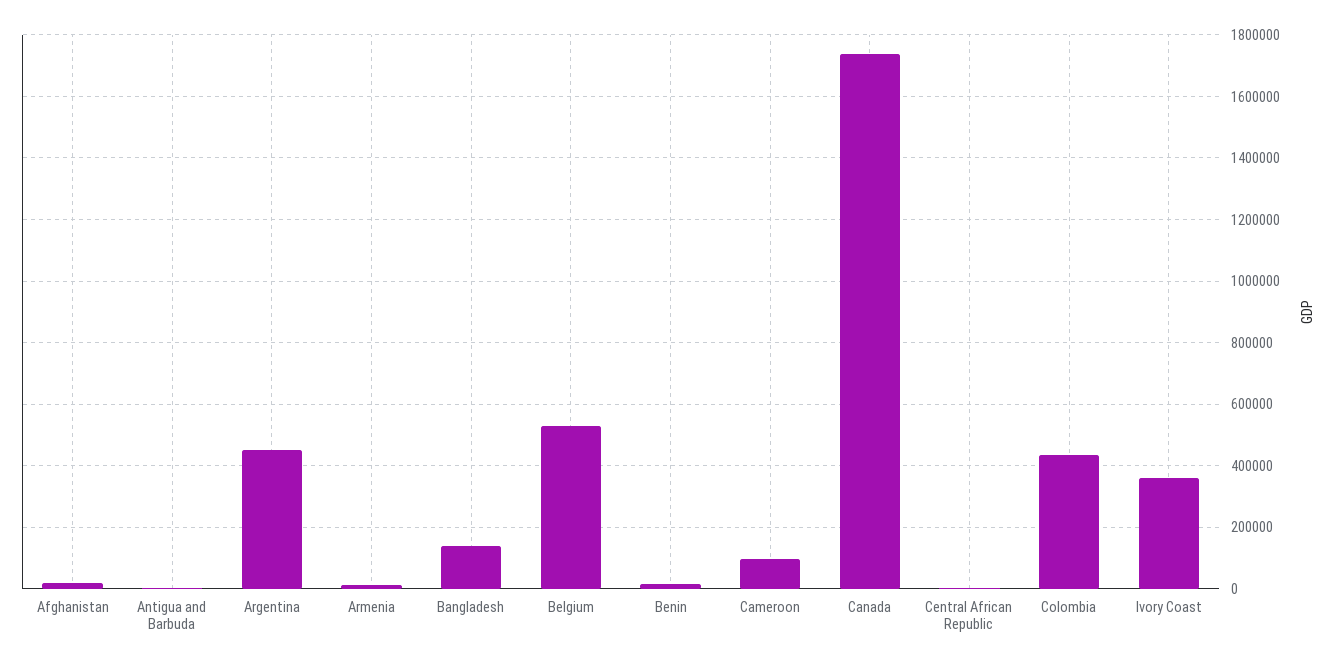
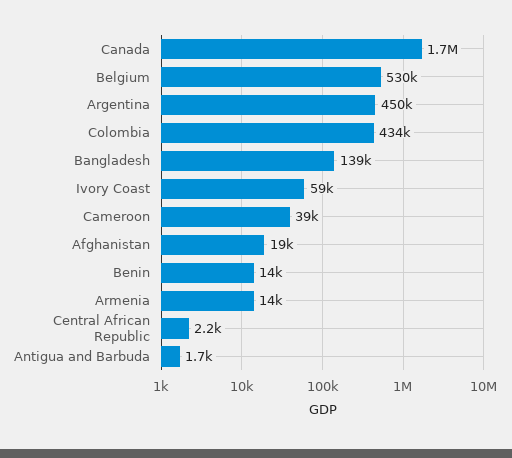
  {
    "Afghanistan": 19000,
    "Antigua and Barbuda": 1700,
    "Argentina": 450000,
    "Armenia": 14000,
    "Bangladesh": 139000,
    "Belgium": 530000,
    "Benin": 14000,
-   "Cameroon": 100000,
+   "Cameroon": 39000,
    "Canada": 1700000,
    "Central African Republic": 2200,
    "Colombia": 434000,
-   "Ivory Coast": 360000
+   "Ivory Coast": 59000
  }

